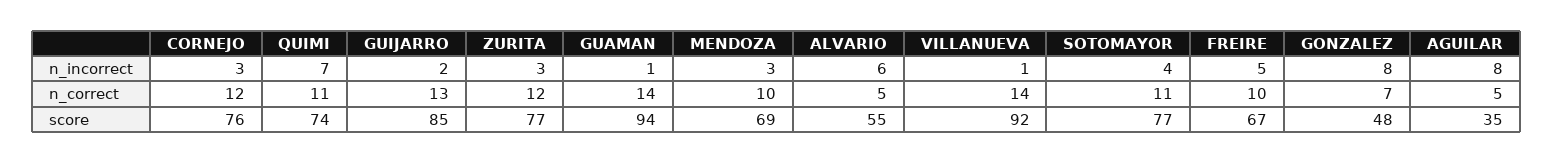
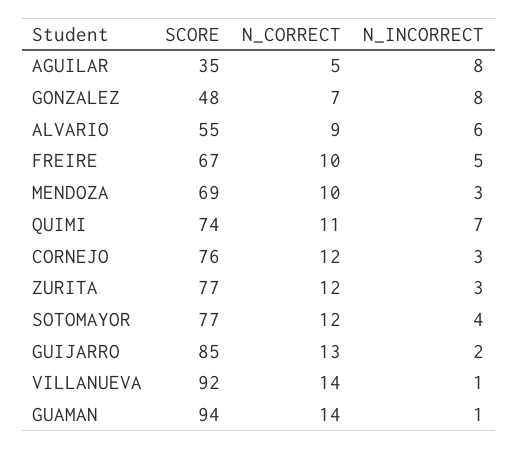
  {
    "CORNEJO": {
      "n_incorrect": 3,
      "n_correct": 12,
      "score": 76
    },
    "QUIMI": {
      "n_incorrect": 7,
      "n_correct": 11,
      "score": 74
    },
    "GUIJARRO": {
      "n_incorrect": 2,
      "n_correct": 13,
      "score": 85
    },
    "ZURITA": {
      "n_incorrect": 3,
      "n_correct": 12,
      "score": 77
    },
    "GUAMAN": {
      "n_incorrect": 1,
      "n_correct": 14,
      "score": 94
    },
    "MENDOZA": {
      "n_incorrect": 3,
      "n_correct": 10,
      "score": 69
    },
    "ALVARIO": {
      "n_incorrect": 6,
-     "n_correct": 5,
+     "n_correct": 9,
      "score": 55
    },
    "VILLANUEVA": {
      "n_incorrect": 1,
      "n_correct": 14,
      "score": 92
    },
    "SOTOMAYOR": {
      "n_incorrect": 4,
-     "n_correct": 11,
+     "n_correct": 12,
      "score": 77
    },
    "FREIRE": {
      "n_incorrect": 5,
      "n_correct": 10,
      "score": 67
    },
    "GONZALEZ": {
      "n_incorrect": 8,
      "n_correct": 7,
      "score": 48
    },
    "AGUILAR": {
      "n_incorrect": 8,
      "n_correct": 5,
      "score": 35
    }
  }

